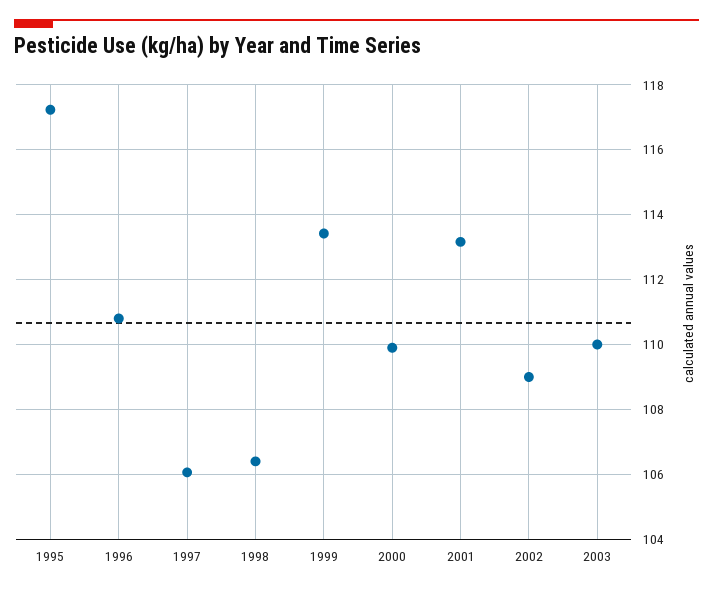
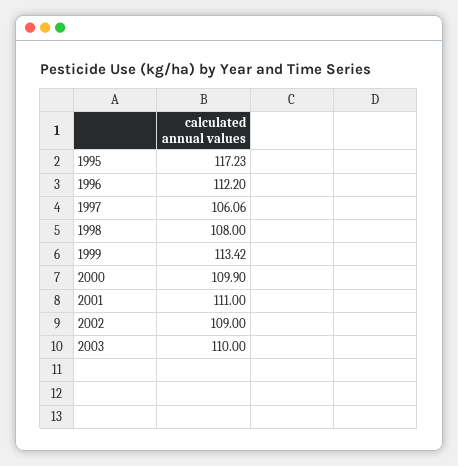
  {
    "1995": 117.23,
-   "1996": 110.8,
+   "1996": 112.2,
    "1997": 106.06,
-   "1998": 106.4,
+   "1998": 108,
    "1999": 113.42,
    "2000": 109.9,
-   "2001": 113.2,
+   "2001": 111,
    "2002": 109,
    "2003": 110
  }

